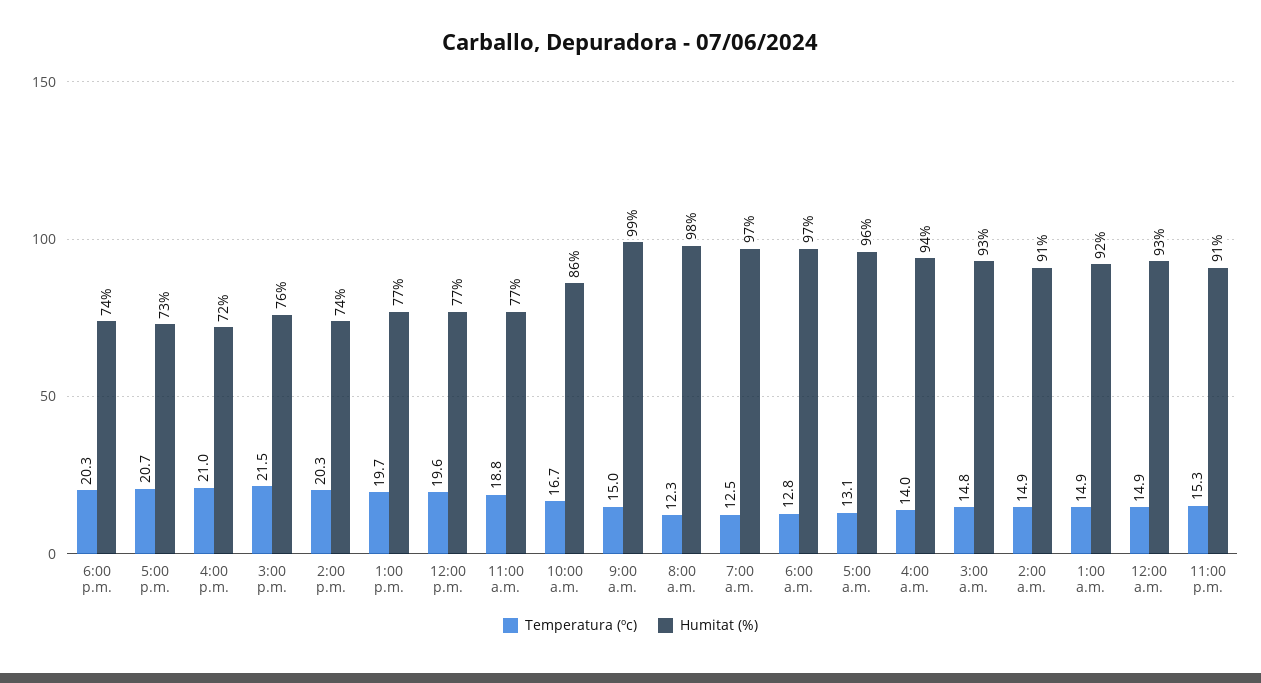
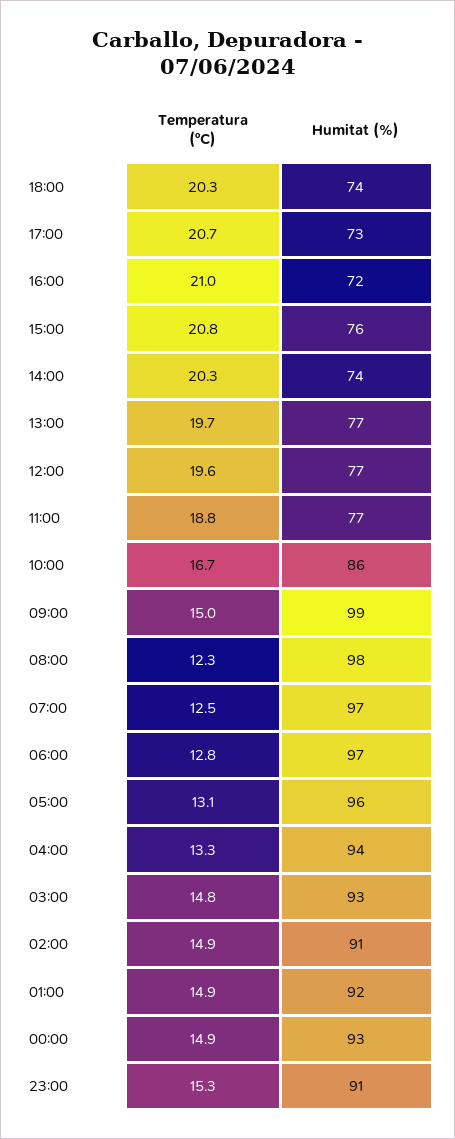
  {
    "Temperatura (ºc)": {
      "6:00 p.m.": 20.3,
      "5:00 p.m.": 20.7,
      "4:00 p.m.": 21,
-     "3:00 p.m.": 21.5,
+     "3:00 p.m.": 20.8,
      "2:00 p.m.": 20.3,
      "1:00 p.m.": 19.7,
      "12:00 p.m.": 19.6,
      "11:00 a.m.": 18.8,
      "10:00 a.m.": 16.7,
      "9:00 a.m.": 15,
      "8:00 a.m.": 12.3,
      "7:00 a.m.": 12.5,
      "6:00 a.m.": 12.8,
      "5:00 a.m.": 13.1,
-     "4:00 a.m.": 14,
+     "4:00 a.m.": 13.3,
      "3:00 a.m.": 14.8,
      "2:00 a.m.": 14.9,
      "1:00 a.m.": 14.9,
      "12:00 a.m.": 14.9,
      "11:00 p.m.": 15.3
    },
    "Humitat (%)": {
      "6:00 p.m.": 74,
      "5:00 p.m.": 73,
      "4:00 p.m.": 72,
      "3:00 p.m.": 76,
      "2:00 p.m.": 74,
      "1:00 p.m.": 77,
      "12:00 p.m.": 77,
      "11:00 a.m.": 77,
      "10:00 a.m.": 86,
      "9:00 a.m.": 99,
      "8:00 a.m.": 98,
      "7:00 a.m.": 97,
      "6:00 a.m.": 97,
      "5:00 a.m.": 96,
      "4:00 a.m.": 94,
      "3:00 a.m.": 93,
      "2:00 a.m.": 91,
      "1:00 a.m.": 92,
      "12:00 a.m.": 93,
      "11:00 p.m.": 91
    }
  }

